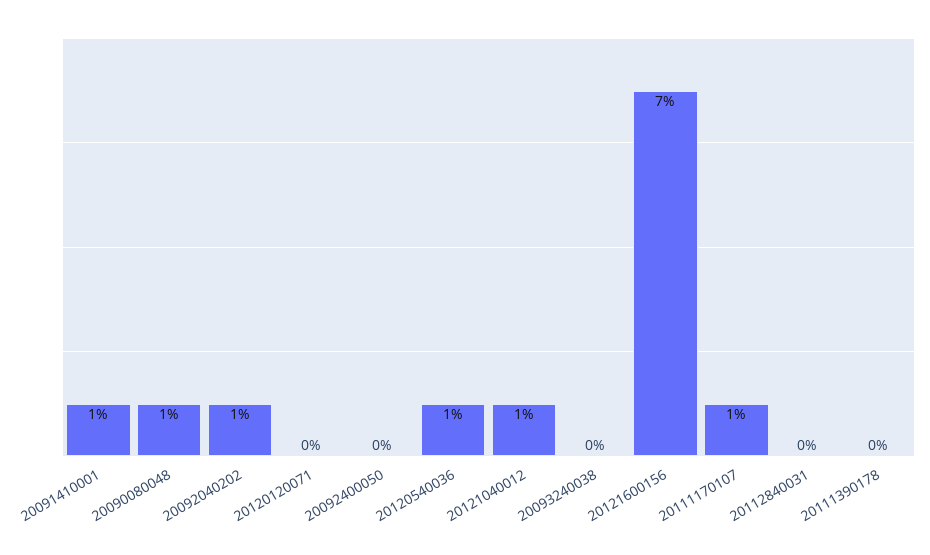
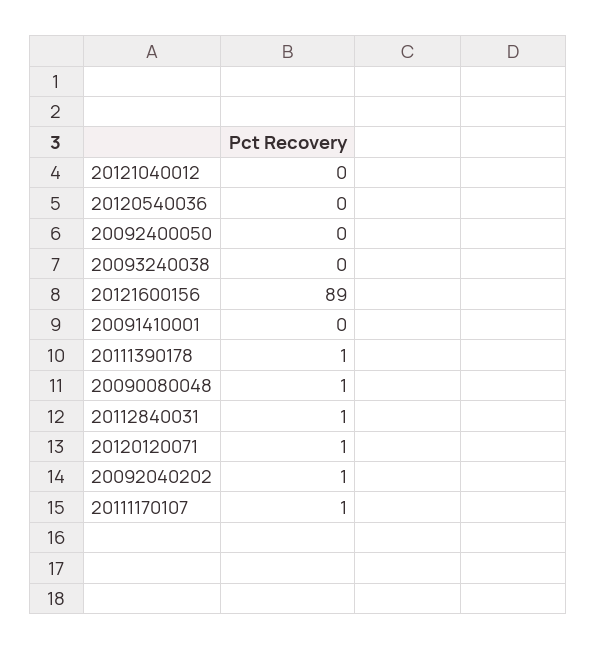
  {
-   "20091410001": 1,
+   "20091410001": 0,
    "20090080048": 1,
    "20092040202": 1,
-   "20120120071": 0,
+   "20120120071": 1,
    "20092400050": 0,
-   "20120540036": 1,
+   "20120540036": 0,
-   "20121040012": 1,
+   "20121040012": 0,
    "20093240038": 0,
-   "20121600156": 7,
+   "20121600156": 89,
    "20111170107": 1,
-   "20112840031": 0,
+   "20112840031": 1,
-   "20111390178": 0
+   "20111390178": 1
  }

